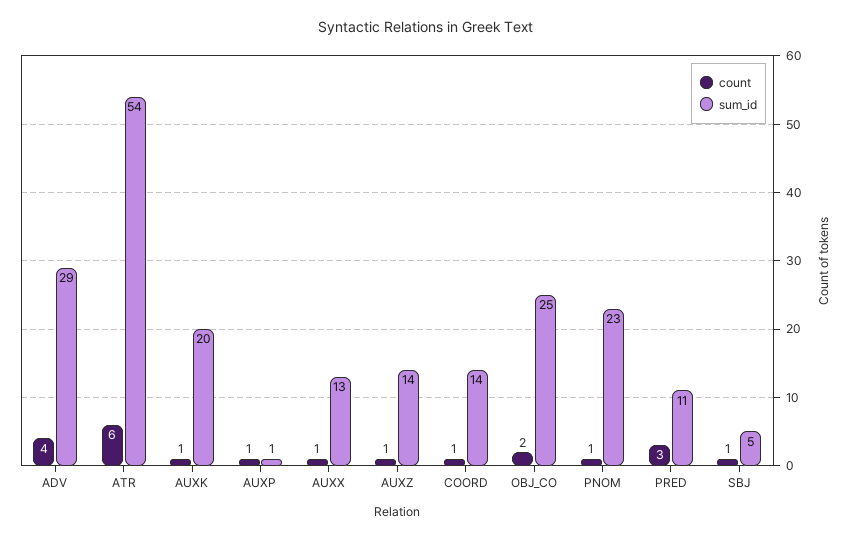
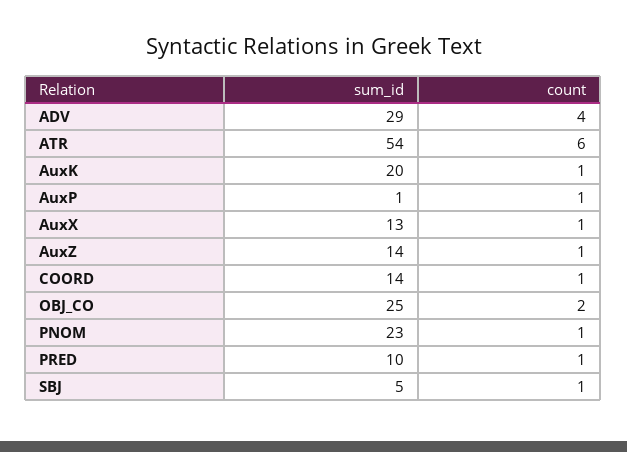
  {
    "count": {
      "ADV": 4,
      "ATR": 6,
      "AUXK": 1,
      "AUXP": 1,
      "AUXX": 1,
      "AUXZ": 1,
      "COORD": 1,
      "OBJ_CO": 2,
      "PNOM": 1,
-     "PRED": 3,
+     "PRED": 1,
      "SBJ": 1
    },
    "sum_id": {
      "ADV": 29,
      "ATR": 54,
      "AUXK": 20,
      "AUXP": 1,
      "AUXX": 13,
      "AUXZ": 14,
      "COORD": 14,
      "OBJ_CO": 25,
      "PNOM": 23,
-     "PRED": 11,
+     "PRED": 10,
      "SBJ": 5
    }
  }

